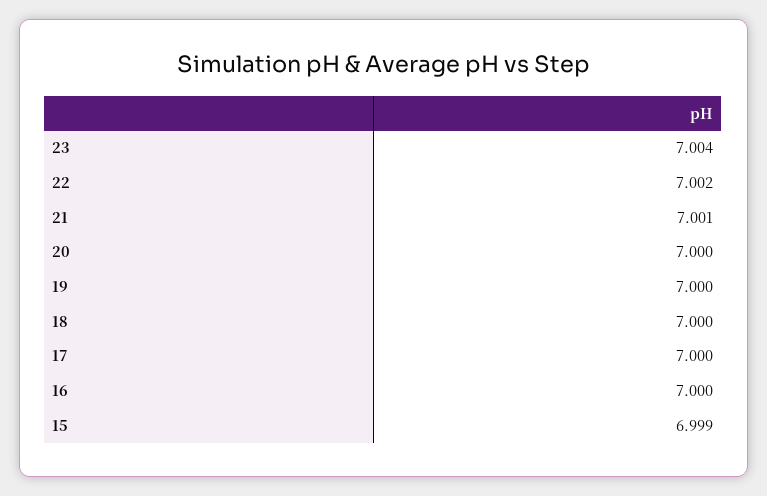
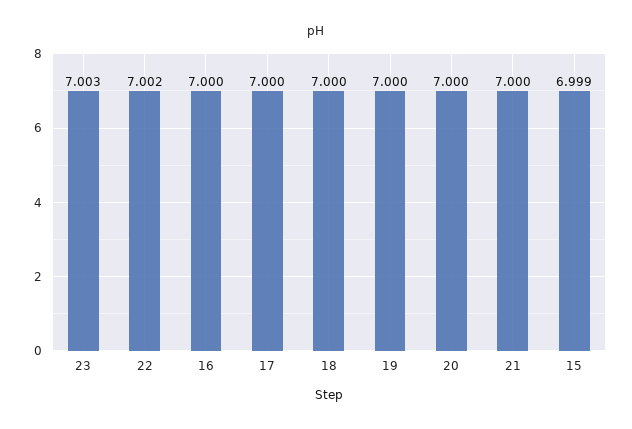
  {
-   "23": 7.004,
+   "23": 7.003,
    "22": 7.002,
-   "21": 7.001,
+   "21": 7,
    "20": 7,
    "19": 7,
    "18": 7,
    "17": 7,
    "16": 7,
    "15": 6.999
  }

